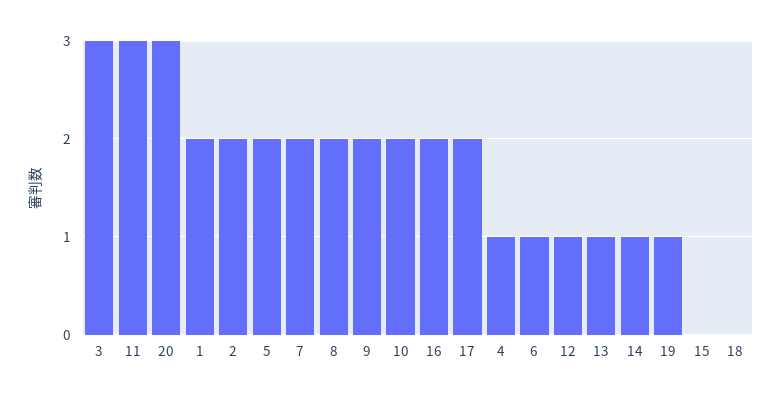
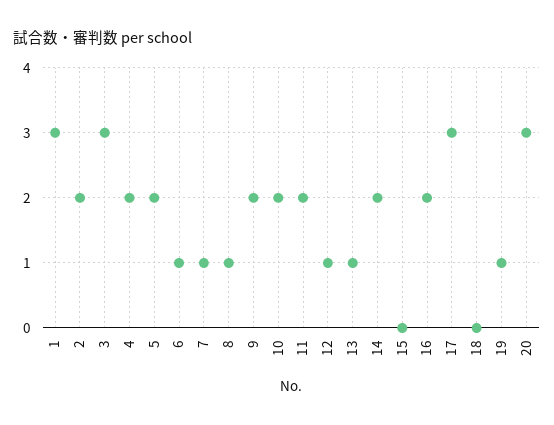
  {
    "3": 3,
-   "11": 3,
+   "11": 2,
    "20": 3,
-   "1": 2,
+   "1": 3,
    "2": 2,
    "5": 2,
-   "7": 2,
+   "7": 1,
-   "8": 2,
+   "8": 1,
    "9": 2,
    "10": 2,
    "16": 2,
-   "17": 2,
+   "17": 3,
-   "4": 1,
+   "4": 2,
    "6": 1,
    "12": 1,
    "13": 1,
-   "14": 1,
+   "14": 2,
    "19": 1,
    "15": 0,
    "18": 0
  }

